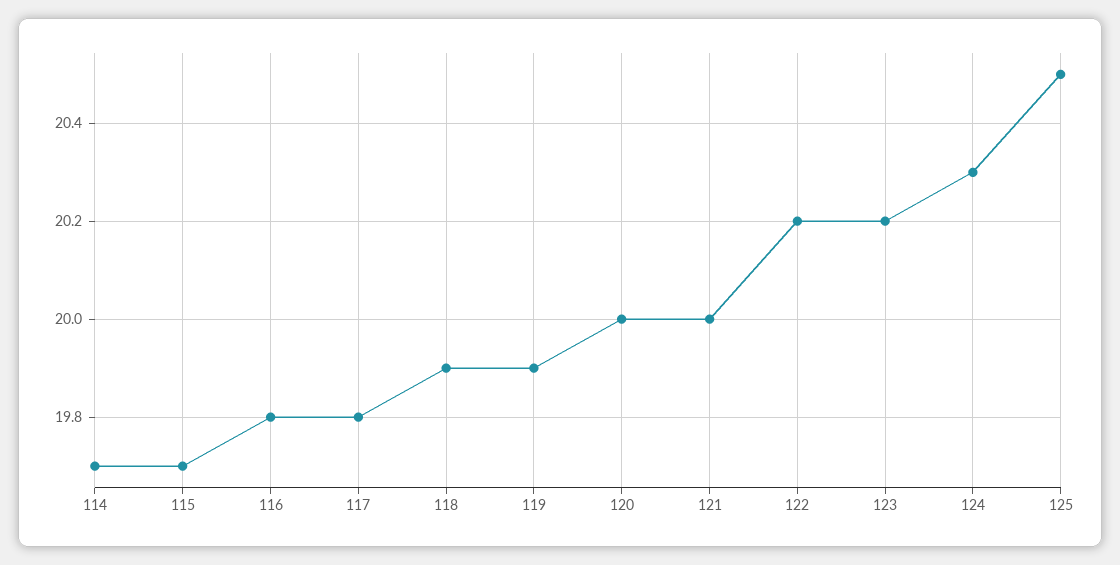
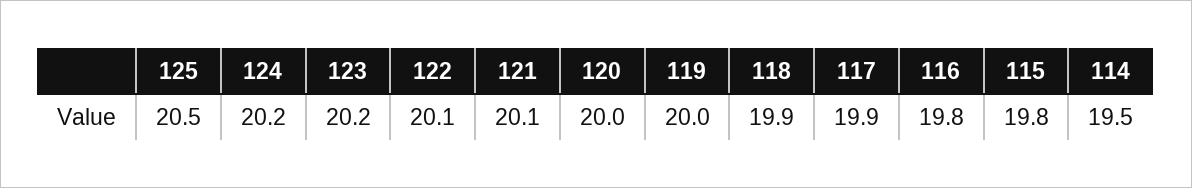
  {
-   "114": 19.7,
+   "114": 19.5,
-   "115": 19.7,
+   "115": 19.8,
    "116": 19.8,
-   "117": 19.8,
+   "117": 19.9,
    "118": 19.9,
-   "119": 19.9,
+   "119": 20,
    "120": 20,
-   "121": 20,
+   "121": 20.1,
-   "122": 20.2,
+   "122": 20.1,
    "123": 20.2,
-   "124": 20.3,
+   "124": 20.2,
    "125": 20.5
  }

